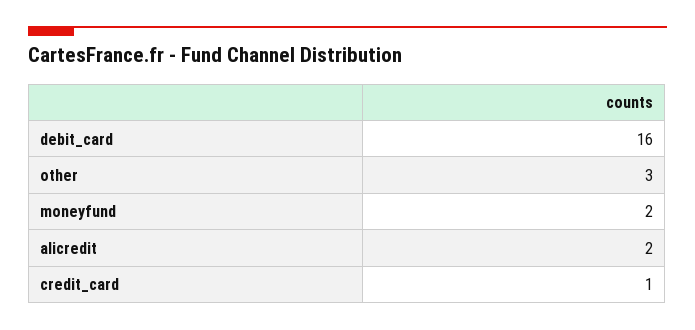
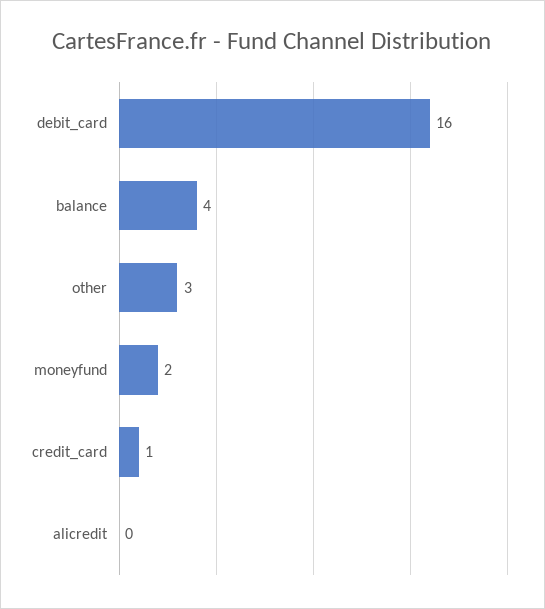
  {
    "debit_card": 16,
    "other": 3,
    "moneyfund": 2,
-   "alicredit": 2,
+   "alicredit": 0,
-   "credit_card": 1
+   "credit_card": 1,
+   "balance": 4
  }

